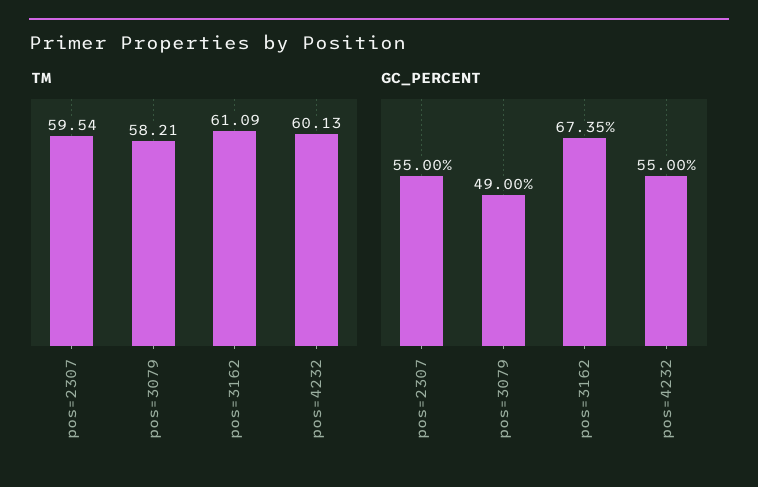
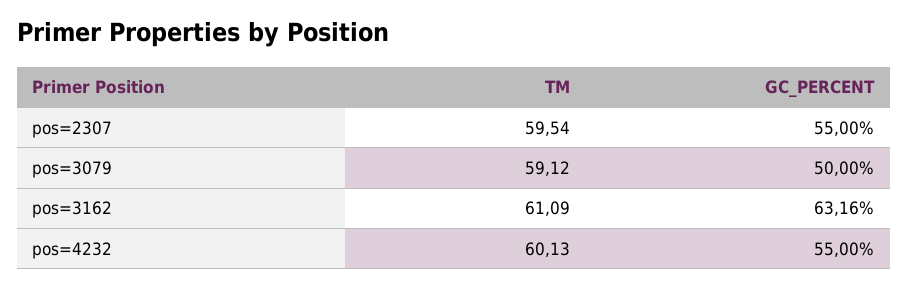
  {
    "TM": {
      "pos=2307": 59.54,
-     "pos=3079": 58.21,
+     "pos=3079": 59.12,
      "pos=3162": 61.09,
      "pos=4232": 60.13
    },
    "GC_PERCENT": {
      "pos=2307": 55,
-     "pos=3079": 49,
+     "pos=3079": 50,
-     "pos=3162": 67.35,
+     "pos=3162": 63.16,
      "pos=4232": 55
    }
  }

